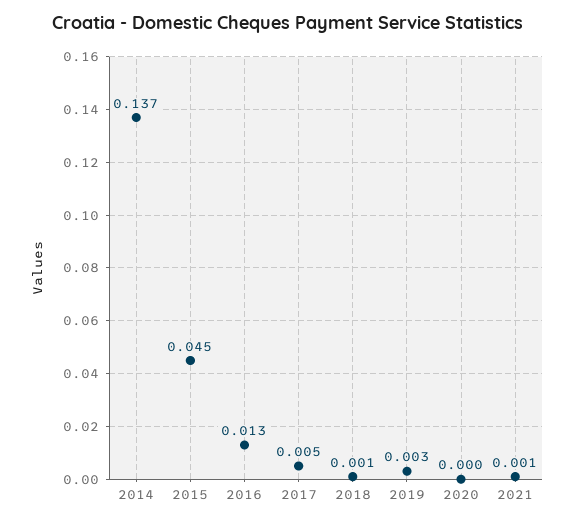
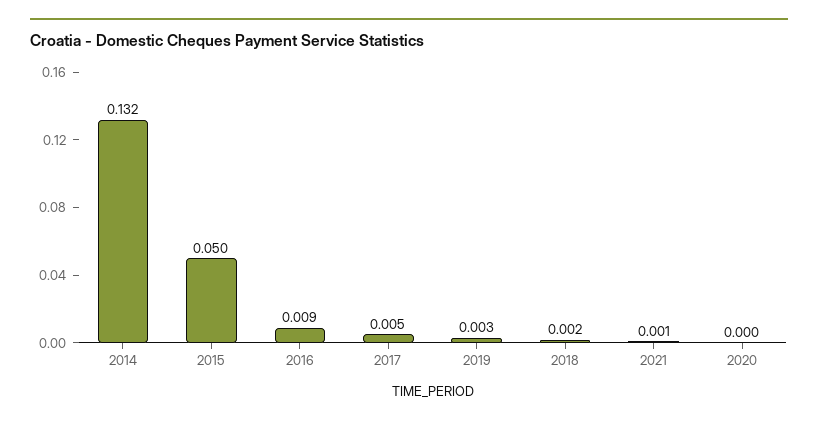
  {
-   "2014": 0.137,
+   "2014": 0.132,
-   "2015": 0.045,
+   "2015": 0.05,
-   "2016": 0.013,
+   "2016": 0.009,
    "2017": 0.005,
-   "2018": 0.001,
+   "2018": 0.002,
    "2019": 0.003,
    "2020": 0,
    "2021": 0.001
  }

